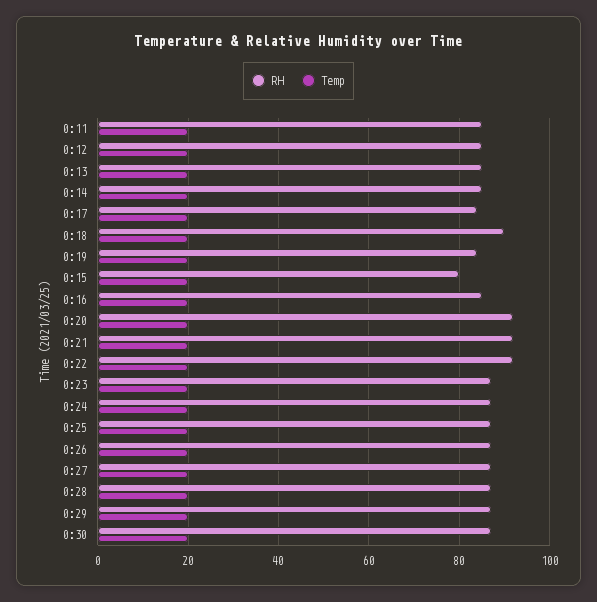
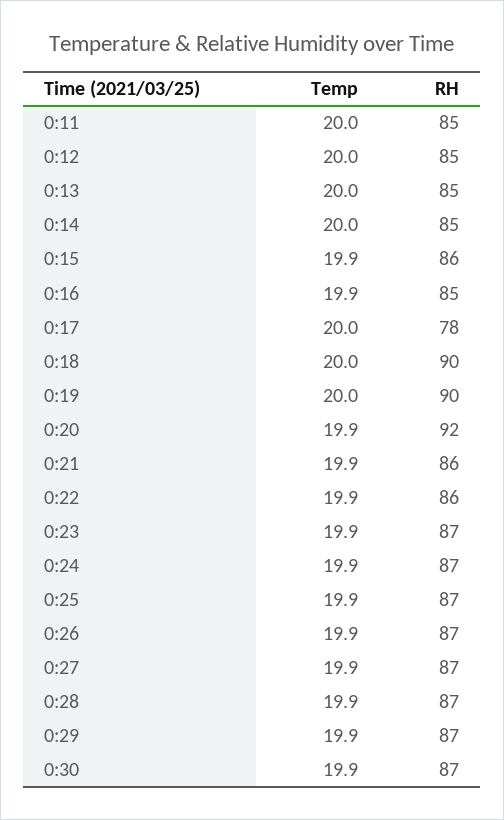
  {
    "RH": {
      "0:11": 85,
      "0:12": 85,
      "0:13": 85,
      "0:14": 85,
-     "0:17": 84,
+     "0:17": 78,
      "0:18": 90,
-     "0:19": 84,
+     "0:19": 90,
-     "0:15": 80,
+     "0:15": 86,
      "0:16": 85,
      "0:20": 92,
-     "0:21": 92,
+     "0:21": 86,
-     "0:22": 92,
+     "0:22": 86,
      "0:23": 87,
      "0:24": 87,
      "0:25": 87,
      "0:26": 87,
      "0:27": 87,
      "0:28": 87,
      "0:29": 87,
      "0:30": 87
    },
    "Temp": {
      "0:11": 20,
      "0:12": 20,
      "0:13": 20,
      "0:14": 20,
      "0:17": 20,
      "0:18": 20,
      "0:19": 20,
      "0:15": 19.9,
      "0:16": 19.9,
      "0:20": 19.9,
      "0:21": 19.9,
      "0:22": 19.9,
      "0:23": 19.9,
      "0:24": 19.9,
      "0:25": 19.9,
      "0:26": 19.9,
      "0:27": 19.9,
      "0:28": 19.9,
      "0:29": 19.9,
      "0:30": 19.9
    }
  }

